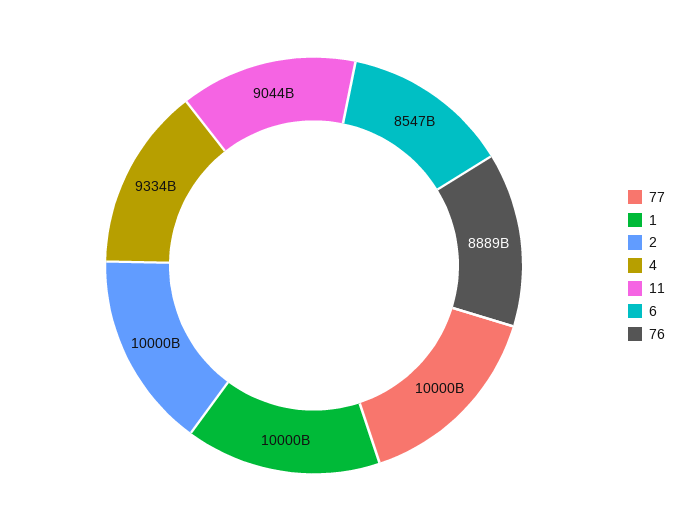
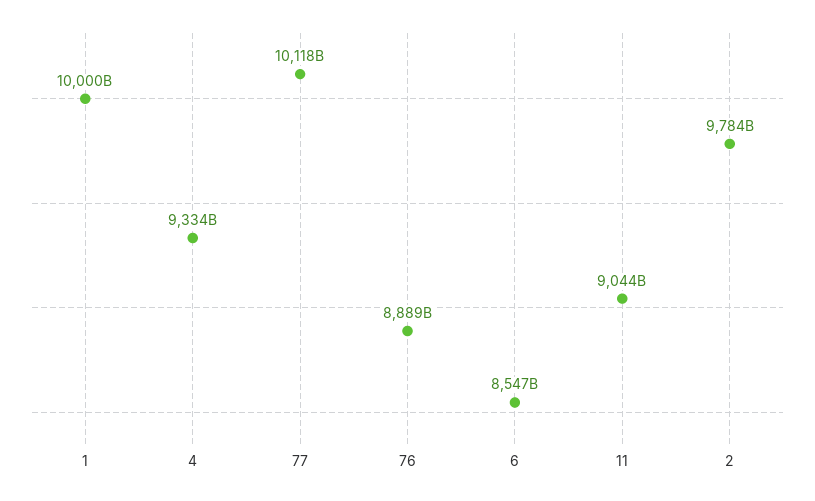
  {
-   "77": 10000000000000,
+   "77": 10118000000000,
    "1": 10000000000000,
-   "2": 10000000000000,
+   "2": 9784000000000,
    "4": 9334000000000,
    "11": 9044000000000,
    "6": 8547000000000,
    "76": 8889000000000
  }

